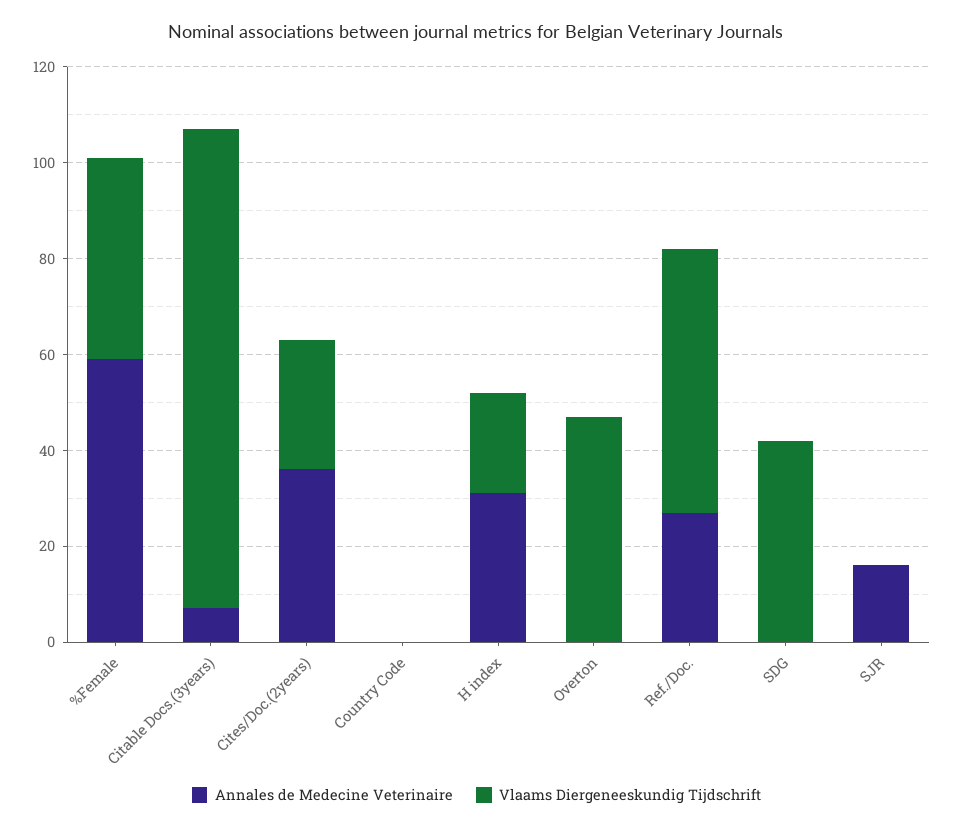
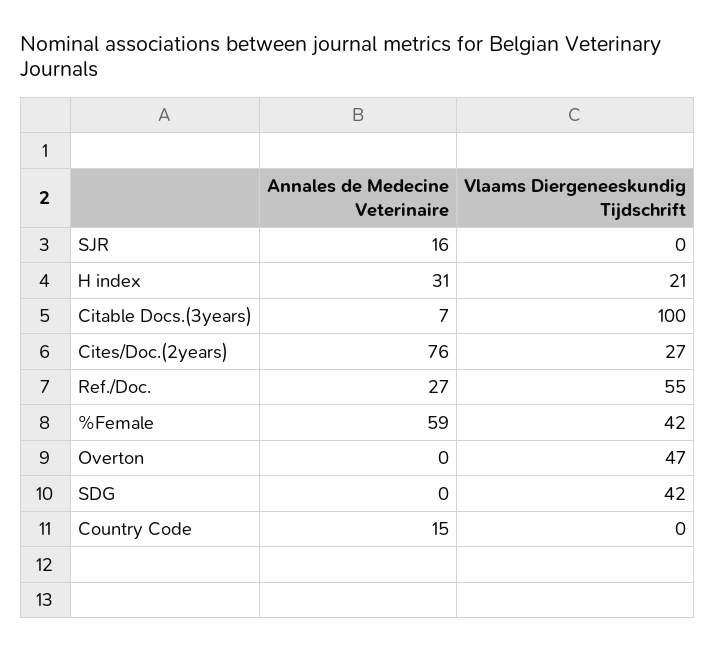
  {
    "Annales de Medecine Veterinaire": {
      "%Female": 59,
      "Citable Docs.(3years)": 7,
-     "Cites/Doc.(2years)": 35,
+     "Cites/Doc.(2years)": 76,
-     "Country Code": 0,
+     "Country Code": 15,
      "H index": 31,
      "Overton": 0,
      "Ref./Doc.": 27,
      "SDG": 0,
      "SJR": 16
    },
    "Vlaams Diergeneeskundig Tijdschrift": {
      "%Female": 42,
      "Citable Docs.(3years)": 100,
      "Cites/Doc.(2years)": 27,
      "Country Code": 0,
      "H index": 21,
      "Overton": 47,
      "Ref./Doc.": 55,
      "SDG": 42,
      "SJR": 0
    }
  }

